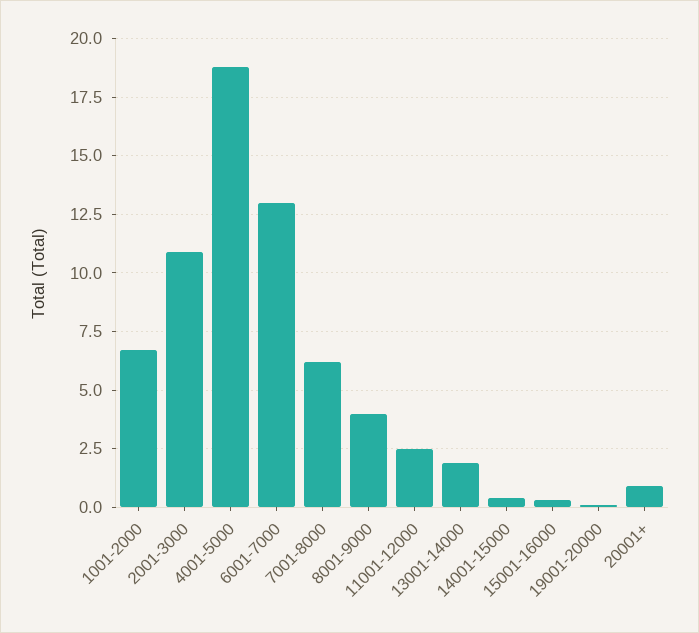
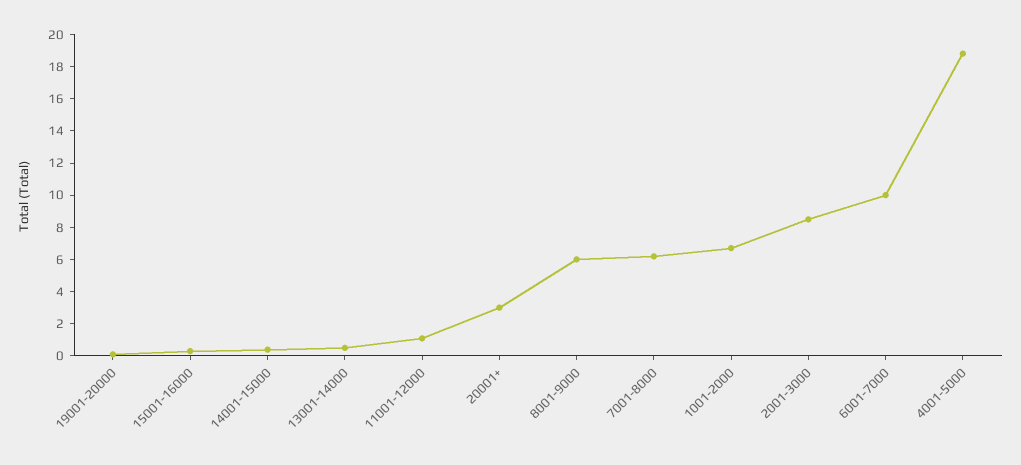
  {
    "1001-2000": 6.5,
-   "2001-3000": 11,
+   "2001-3000": 8.5,
    "4001-5000": 19,
-   "6001-7000": 13,
+   "6001-7000": 10,
    "7001-8000": 6,
-   "8001-9000": 4,
+   "8001-9000": 6,
-   "11001-12000": 2.5,
+   "11001-12000": 1,
-   "13001-14000": 2,
+   "13001-14000": 0.5,
    "14001-15000": 0.5,
    "15001-16000": 0.5,
    "19001-20000": 0,
-   "20001+": 1
+   "20001+": 3
  }

